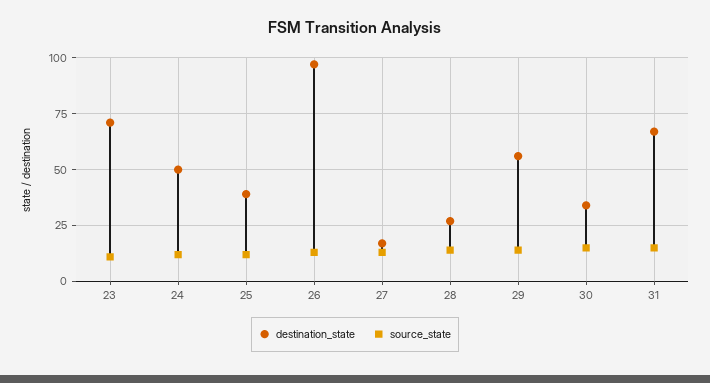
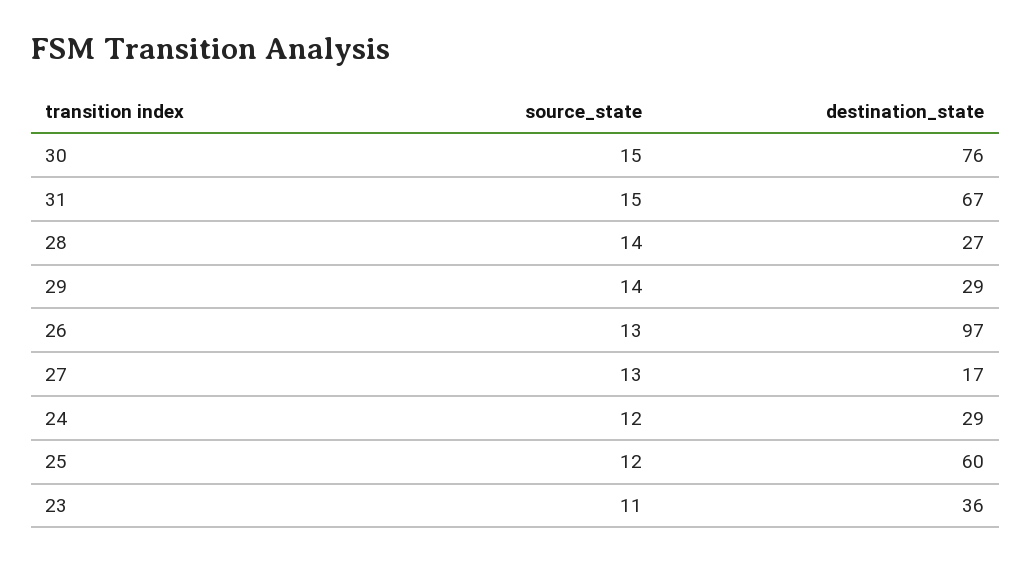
  {
    "destination_state": {
-     "23": 70,
+     "23": 36,
-     "24": 50,
+     "24": 29,
-     "25": 40,
+     "25": 60,
      "26": 97,
      "27": 17,
      "28": 27,
-     "29": 55,
+     "29": 29,
-     "30": 35,
+     "30": 76,
      "31": 67
    },
    "source_state": {
      "23": 11,
      "24": 12,
      "25": 12,
      "26": 13,
      "27": 13,
      "28": 14,
      "29": 14,
      "30": 15,
      "31": 15
    }
  }

